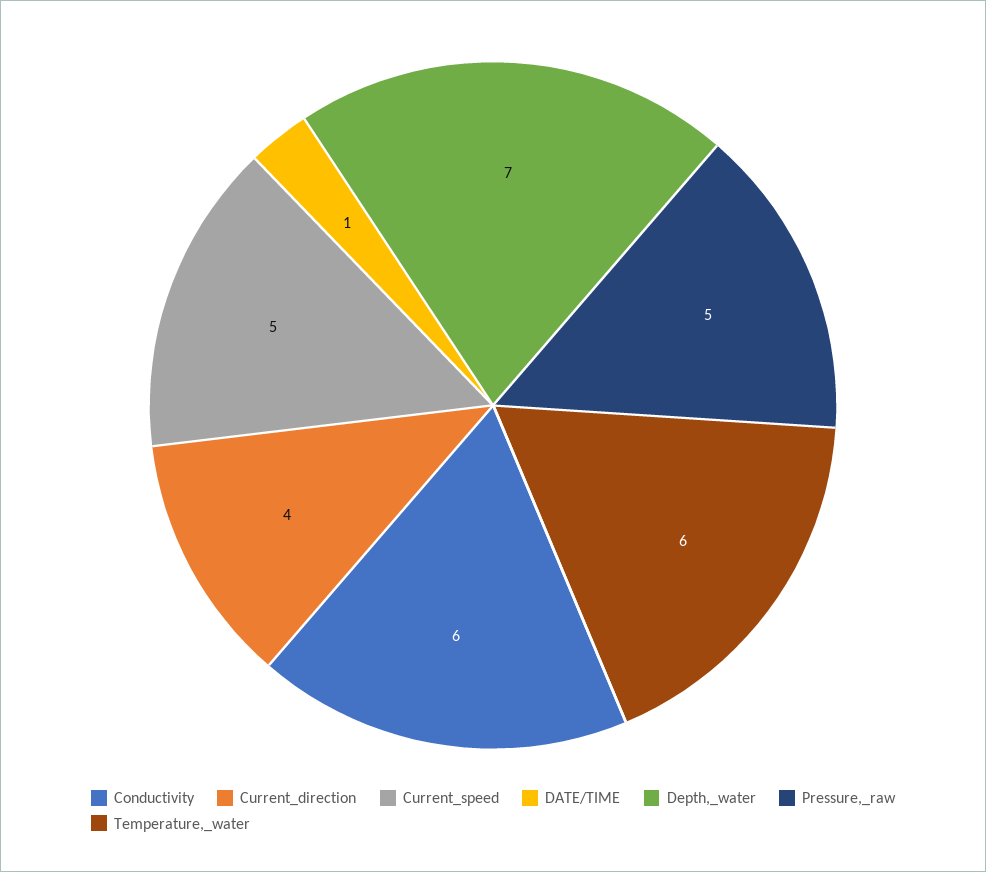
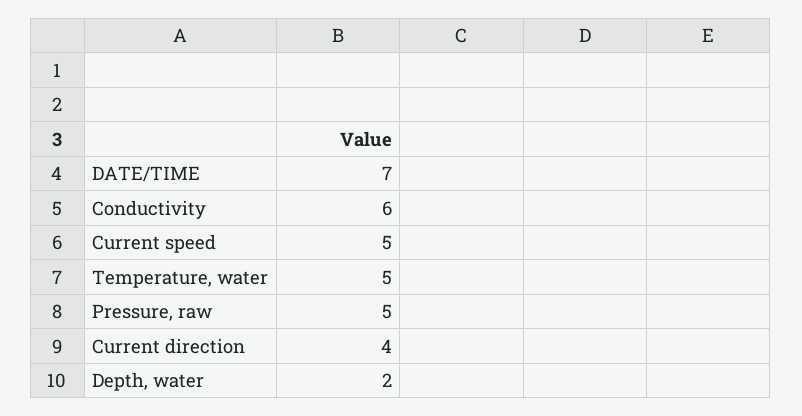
  {
    "Conductivity": 6,
    "Current_direction": 4,
    "Current_speed": 5,
-   "DATE/TIME": 1,
+   "DATE/TIME": 7,
-   "Depth,_water": 7,
+   "Depth,_water": 2,
    "Pressure,_raw": 5,
-   "Temperature,_water": 6
+   "Temperature,_water": 5
  }

